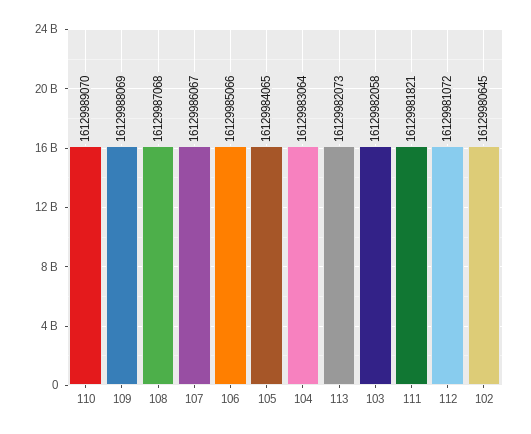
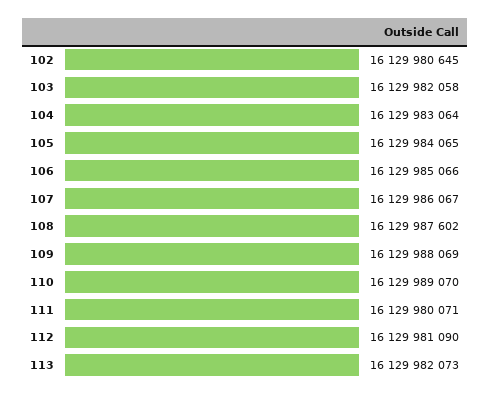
  {
    "110": 16129989070,
    "109": 16129988069,
-   "108": 16129987068,
+   "108": 16129987602,
    "107": 16129986067,
    "106": 16129985066,
    "105": 16129984065,
    "104": 16129983064,
    "113": 16129982073,
    "103": 16129982058,
-   "111": 16129981821,
+   "111": 16129980071,
-   "112": 16129981072,
+   "112": 16129981090,
    "102": 16129980645
  }

